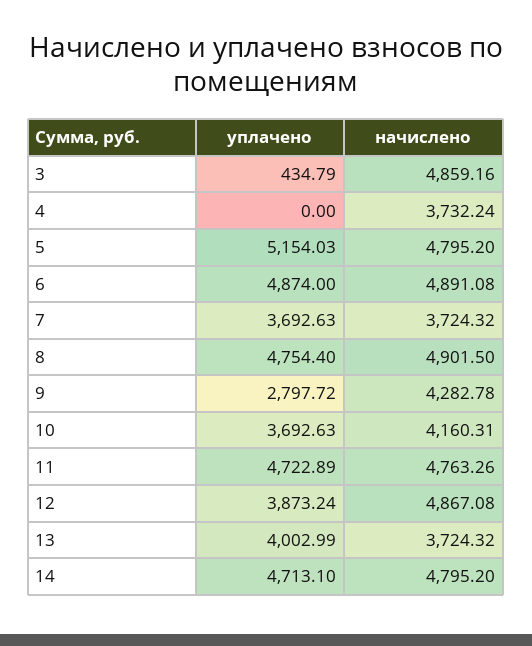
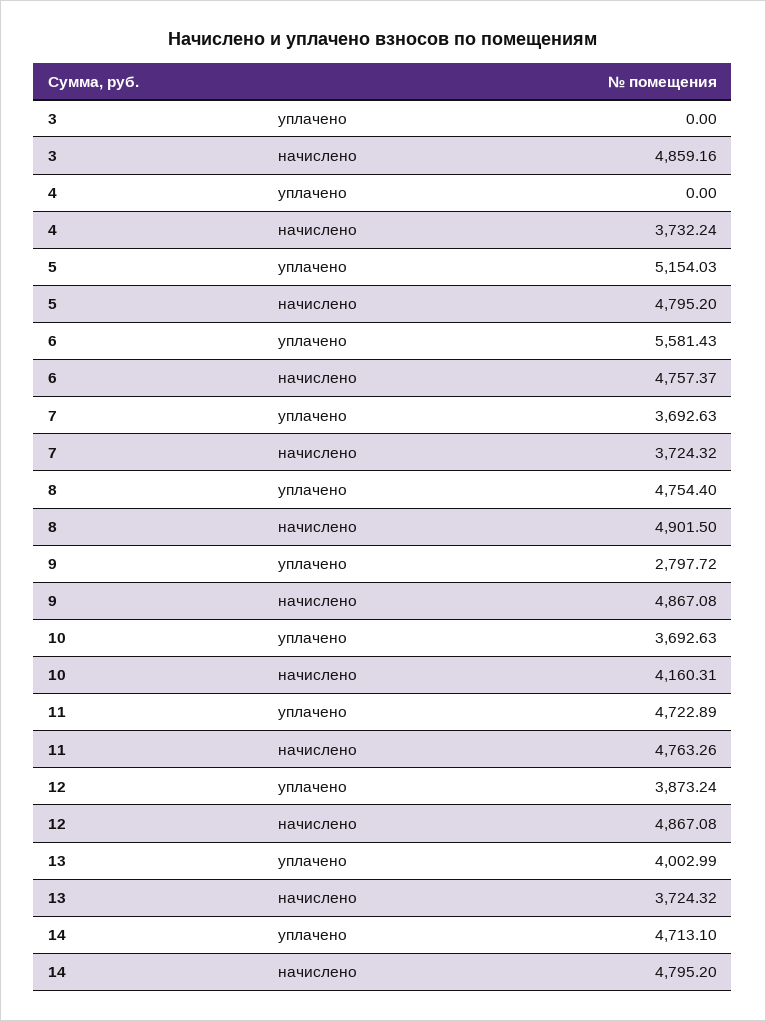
  {
    "уплачено": {
-     "3": 434.79,
+     "3": 0,
      "4": 0,
      "5": 5154.03,
-     "6": 4874,
+     "6": 5581.43,
      "7": 3692.63,
      "8": 4754.4,
      "9": 2797.72,
      "10": 3692.63,
      "11": 4722.89,
      "12": 3873.24,
      "13": 4002.99,
      "14": 4713.1
    },
    "начислено": {
      "3": 4859.16,
      "4": 3732.24,
      "5": 4795.2,
-     "6": 4891.08,
+     "6": 4757.37,
      "7": 3724.32,
      "8": 4901.5,
-     "9": 4282.78,
+     "9": 4867.08,
      "10": 4160.31,
      "11": 4763.26,
      "12": 4867.08,
      "13": 3724.32,
      "14": 4795.2
    }
  }

